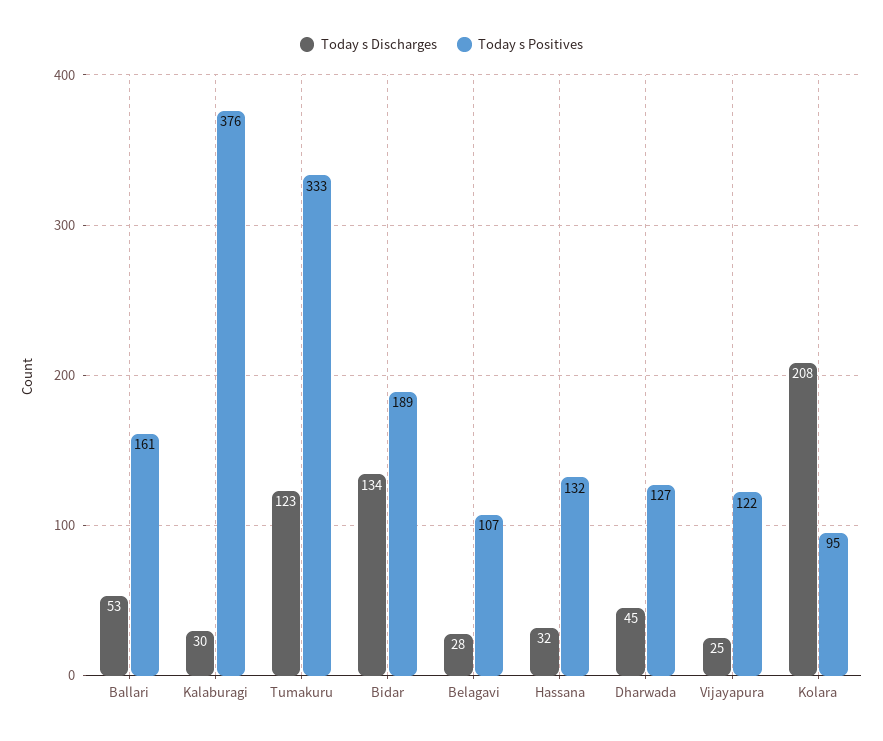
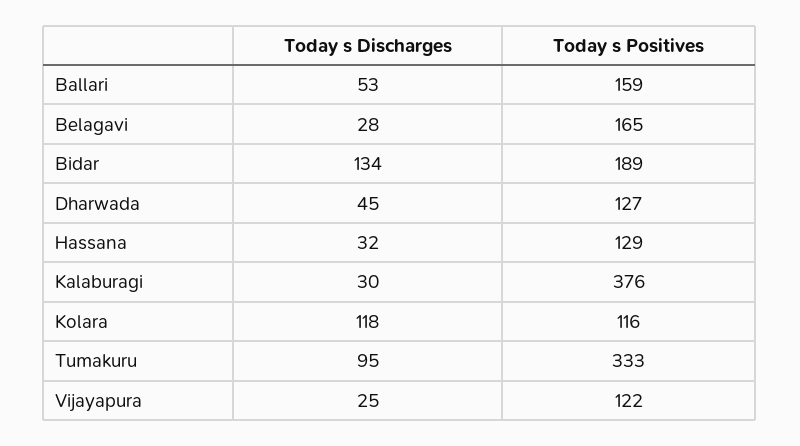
  {
    "Today s Discharges": {
      "Ballari": 53,
      "Kalaburagi": 30,
-     "Tumakuru": 123,
+     "Tumakuru": 95,
      "Bidar": 134,
      "Belagavi": 28,
      "Hassana": 32,
      "Dharwada": 45,
      "Vijayapura": 25,
-     "Kolara": 208
+     "Kolara": 118
    },
    "Today s Positives": {
-     "Ballari": 161,
+     "Ballari": 159,
      "Kalaburagi": 376,
      "Tumakuru": 333,
      "Bidar": 189,
-     "Belagavi": 107,
+     "Belagavi": 165,
-     "Hassana": 132,
+     "Hassana": 129,
      "Dharwada": 127,
      "Vijayapura": 122,
-     "Kolara": 95
+     "Kolara": 116
    }
  }

